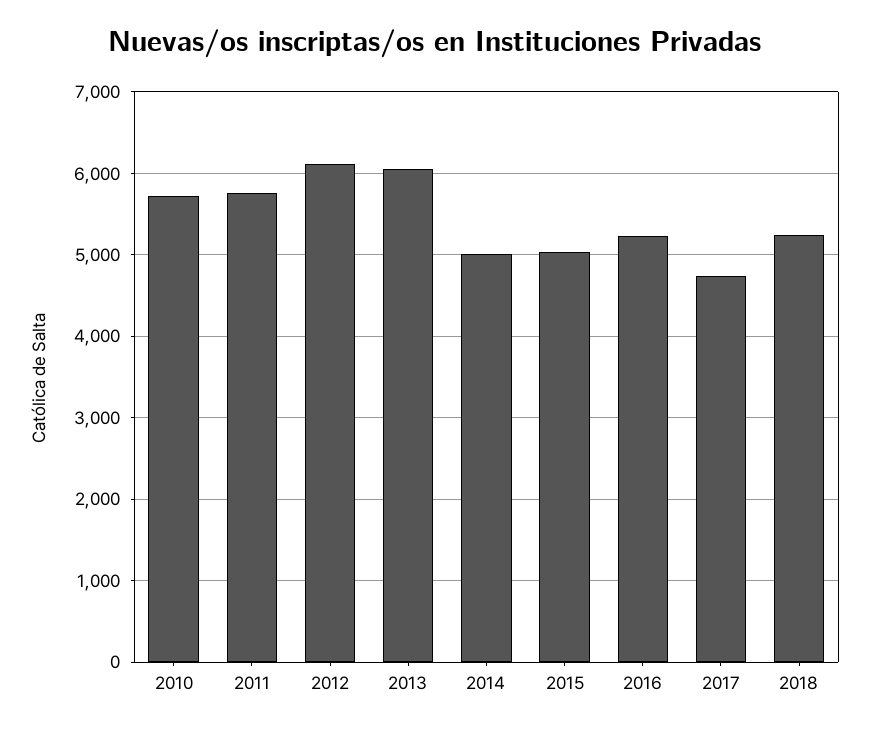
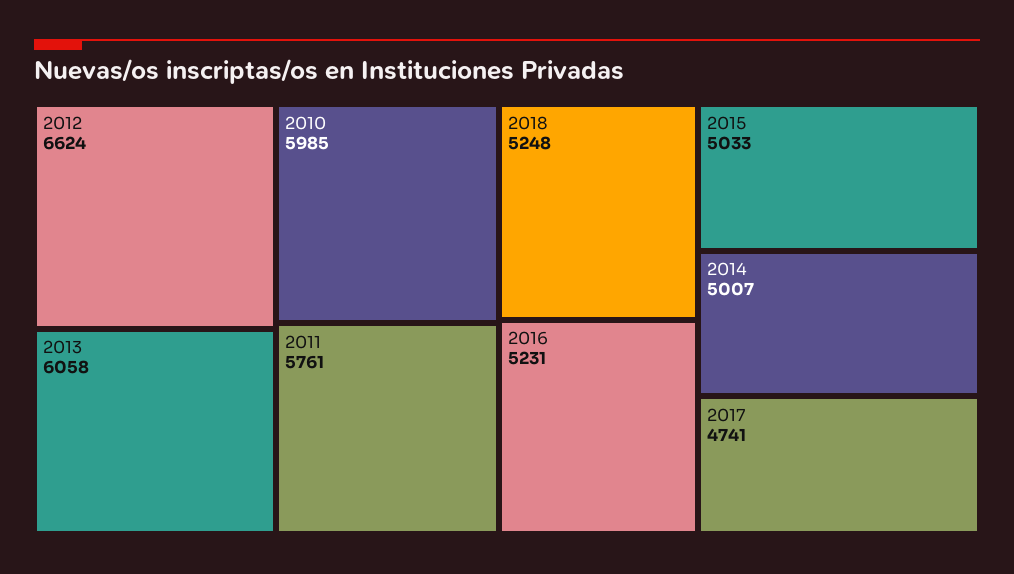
  {
-   "2010": 5700,
+   "2010": 5985,
    "2011": 5761,
-   "2012": 6100,
+   "2012": 6624,
    "2013": 6058,
    "2014": 5007,
    "2015": 5033,
    "2016": 5231,
    "2017": 4741,
    "2018": 5248
  }

